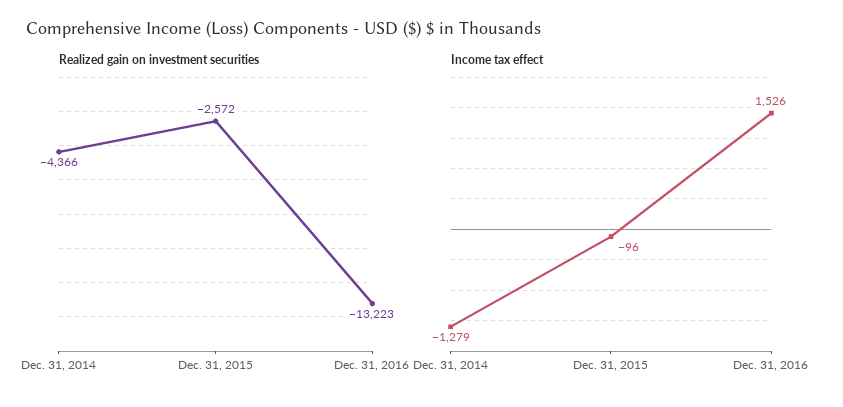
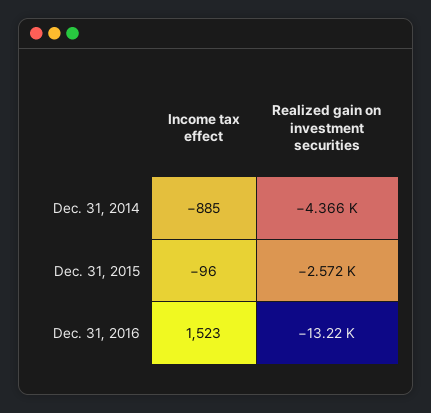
  {
    "Realized gain on investment securities": {
      "Dec. 31, 2014": -4366,
      "Dec. 31, 2015": -2572,
      "Dec. 31, 2016": -13223
    },
    "Income tax effect": {
-     "Dec. 31, 2014": -1279,
+     "Dec. 31, 2014": -885,
      "Dec. 31, 2015": -96,
-     "Dec. 31, 2016": 1526
+     "Dec. 31, 2016": 1523
    }
  }

